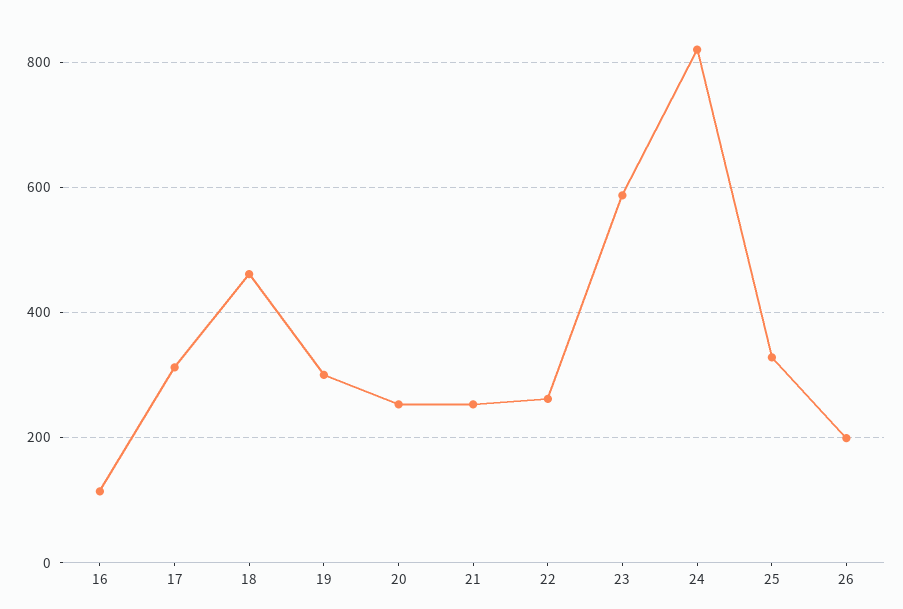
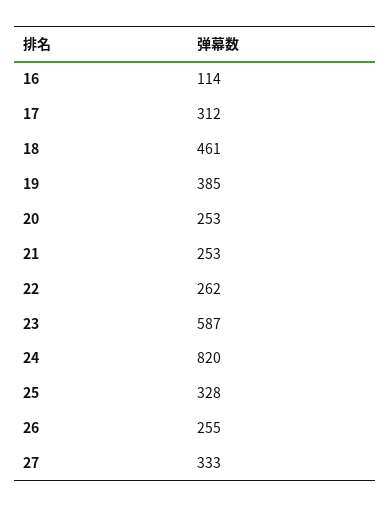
  {
    "16": 114,
    "17": 312,
    "18": 461,
-   "19": 300,
+   "19": 385,
    "20": 253,
    "21": 253,
    "22": 262,
    "23": 587,
    "24": 820,
    "25": 328,
-   "26": 200
+   "26": 255,
+   "27": 333
  }

